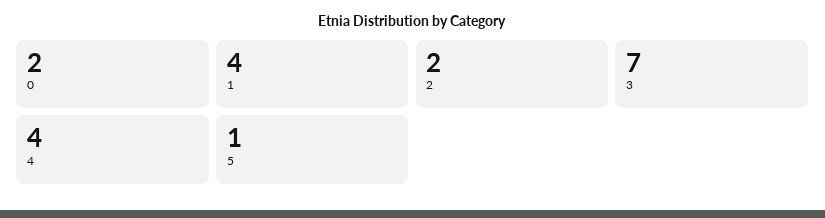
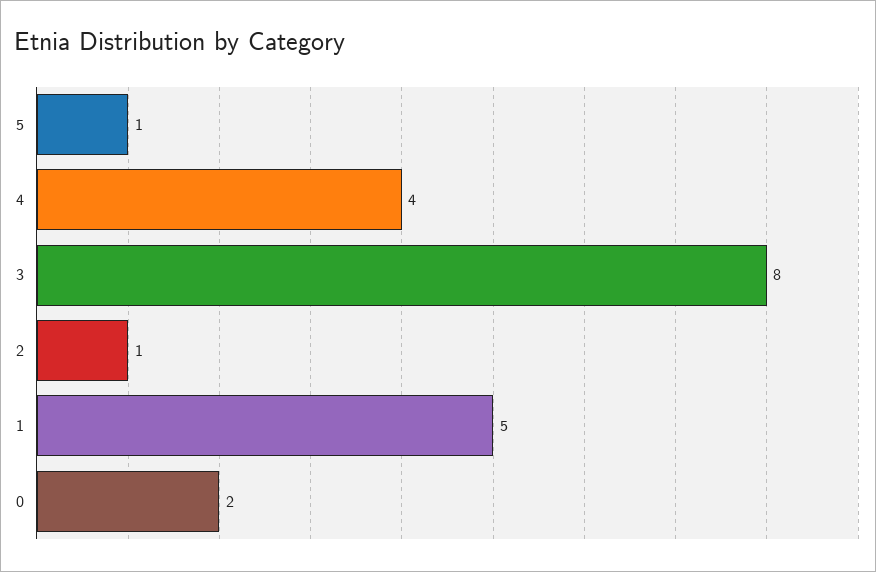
  {
    "0": 2,
-   "1": 4,
+   "1": 5,
-   "2": 2,
+   "2": 1,
-   "3": 7,
+   "3": 8,
    "4": 4,
    "5": 1
  }

